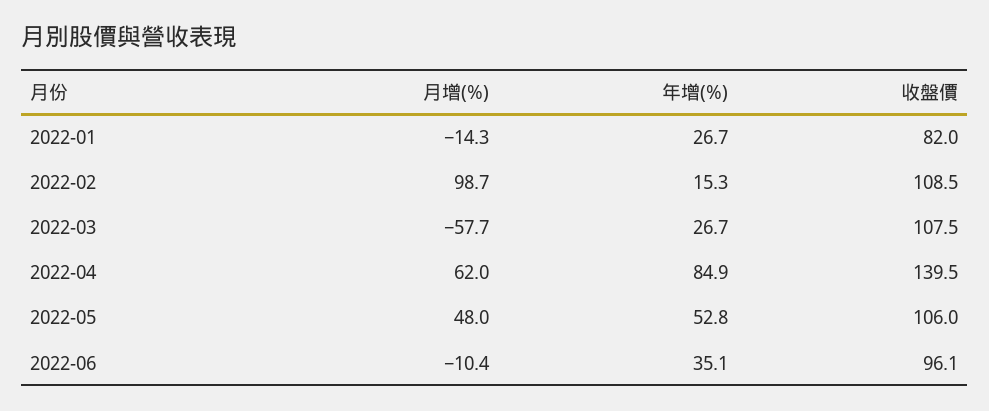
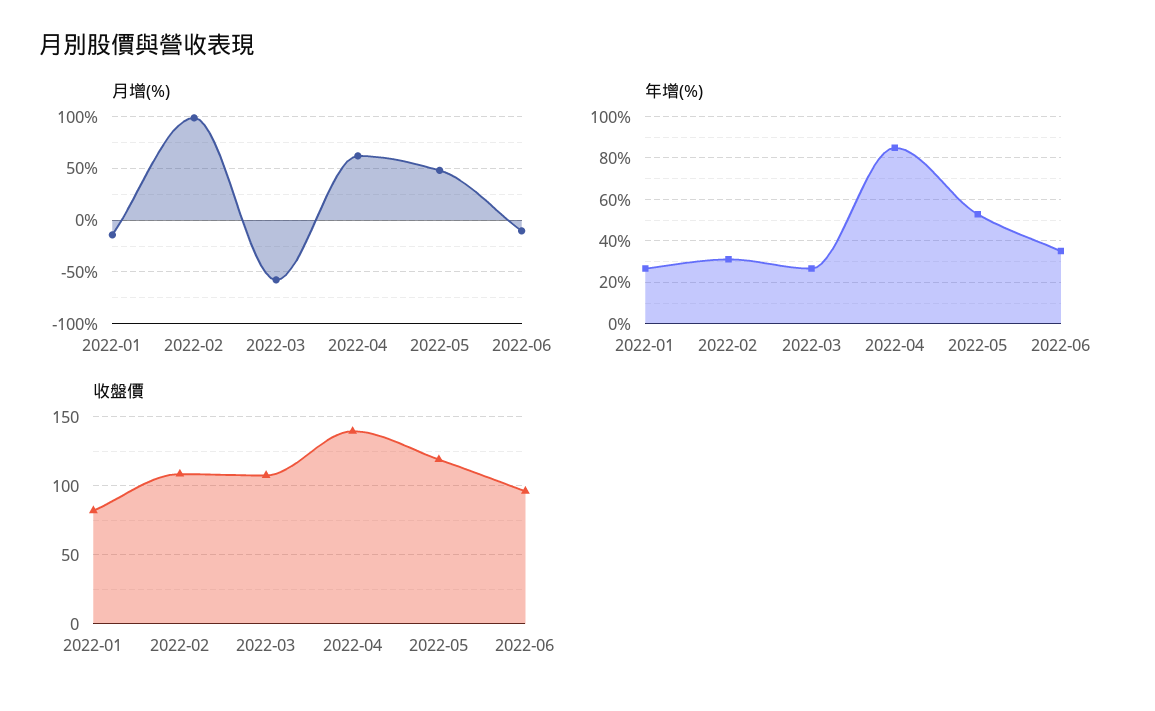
  {
    "月增(%)": {
      "2022-01": -14.3,
      "2022-02": 98.7,
      "2022-03": -57.7,
      "2022-04": 62,
      "2022-05": 48,
      "2022-06": -10.4
    },
    "年增(%)": {
      "2022-01": 26.7,
-     "2022-02": 15.3,
+     "2022-02": 30,
      "2022-03": 26.7,
      "2022-04": 84.9,
      "2022-05": 52.8,
      "2022-06": 35.1
    },
    "收盤價": {
      "2022-01": 82,
      "2022-02": 108.5,
      "2022-03": 107.5,
      "2022-04": 139.5,
-     "2022-05": 106,
+     "2022-05": 120,
      "2022-06": 96.1
    }
  }

